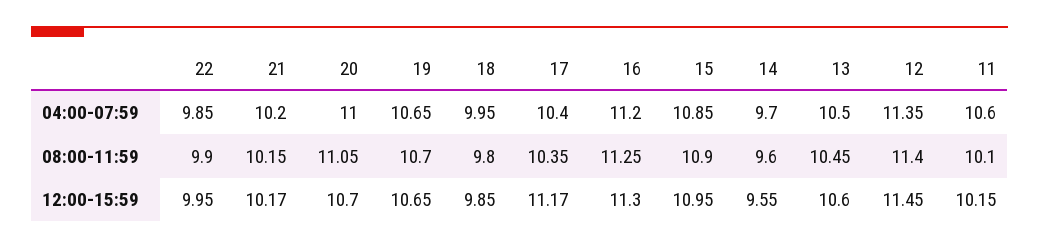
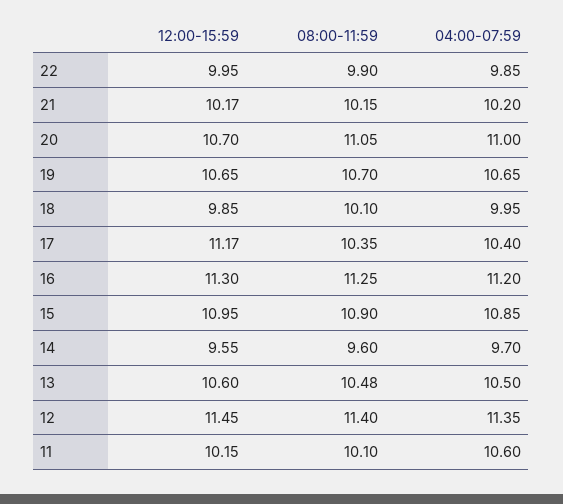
  {
    "22": {
      "04:00-07:59": 9.85,
      "08:00-11:59": 9.9,
      "12:00-15:59": 9.95
    },
    "21": {
      "04:00-07:59": 10.2,
      "08:00-11:59": 10.15,
      "12:00-15:59": 10.17
    },
    "20": {
      "04:00-07:59": 11,
      "08:00-11:59": 11.05,
      "12:00-15:59": 10.7
    },
    "19": {
      "04:00-07:59": 10.65,
      "08:00-11:59": 10.7,
      "12:00-15:59": 10.65
    },
    "18": {
      "04:00-07:59": 9.95,
-     "08:00-11:59": 9.8,
+     "08:00-11:59": 10.1,
      "12:00-15:59": 9.85
    },
    "17": {
      "04:00-07:59": 10.4,
      "08:00-11:59": 10.35,
      "12:00-15:59": 11.17
    },
    "16": {
      "04:00-07:59": 11.2,
      "08:00-11:59": 11.25,
      "12:00-15:59": 11.3
    },
    "15": {
      "04:00-07:59": 10.85,
      "08:00-11:59": 10.9,
      "12:00-15:59": 10.95
    },
    "14": {
      "04:00-07:59": 9.7,
      "08:00-11:59": 9.6,
      "12:00-15:59": 9.55
    },
    "13": {
      "04:00-07:59": 10.5,
-     "08:00-11:59": 10.45,
+     "08:00-11:59": 10.48,
      "12:00-15:59": 10.6
    },
    "12": {
      "04:00-07:59": 11.35,
      "08:00-11:59": 11.4,
      "12:00-15:59": 11.45
    },
    "11": {
      "04:00-07:59": 10.6,
      "08:00-11:59": 10.1,
      "12:00-15:59": 10.15
    }
  }

